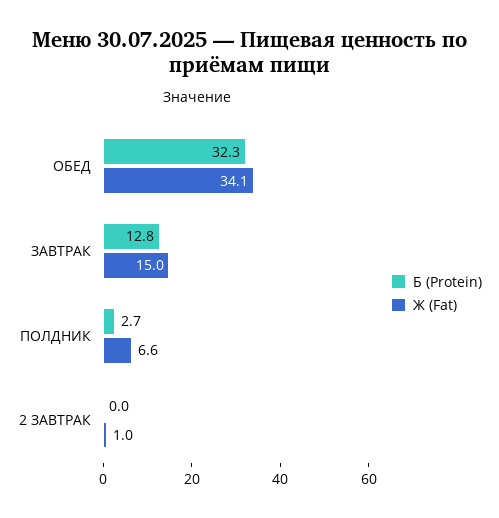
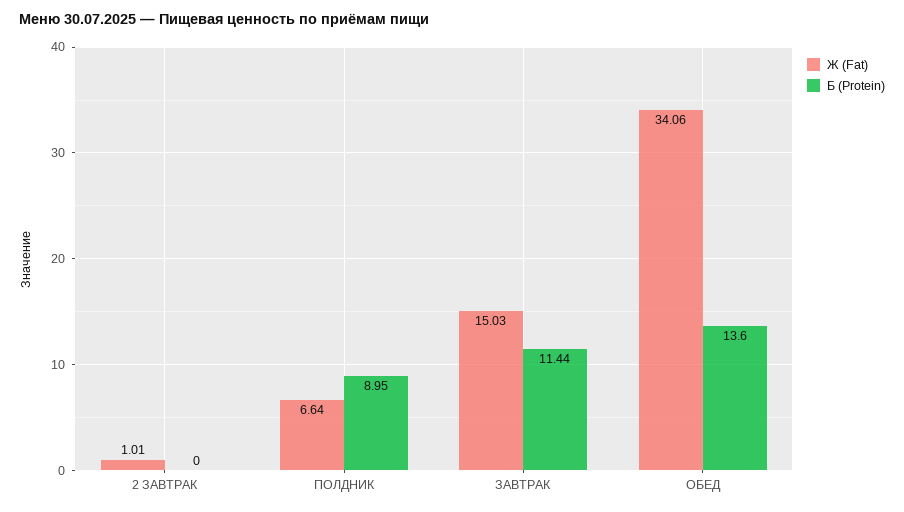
  {
    "Б (Protein)": {
-     "ОБЕД": 32.3,
+     "ОБЕД": 13.6,
-     "ЗАВТРАК": 12.8,
+     "ЗАВТРАК": 11.44,
-     "ПОЛДНИК": 2.7,
+     "ПОЛДНИК": 8.95,
      "2 ЗАВТРАК": 0
    },
    "Ж (Fat)": {
      "ОБЕД": 34.06,
      "ЗАВТРАК": 15.03,
      "ПОЛДНИК": 6.64,
      "2 ЗАВТРАК": 1.01
    }
  }

